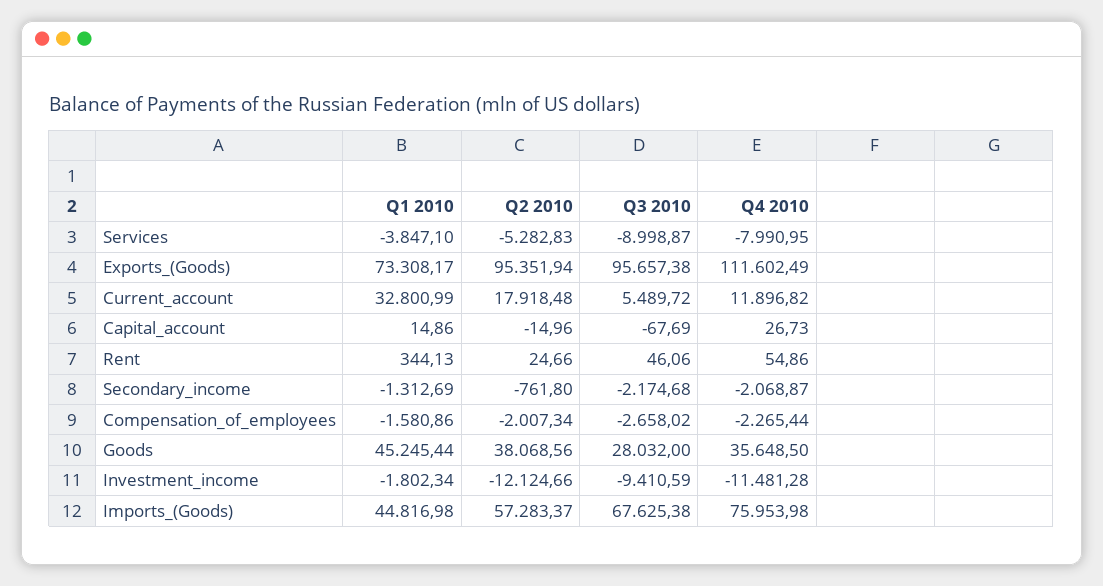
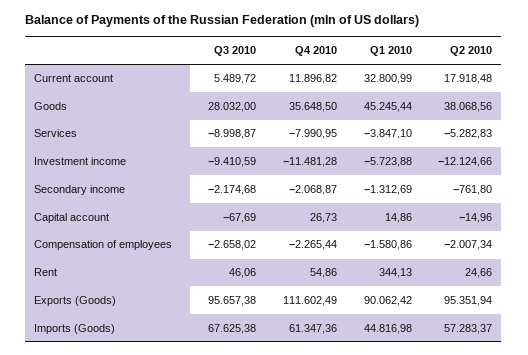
  {
    "Q1 2010": {
      "Services": -3847.1,
-     "Exports_(Goods)": 73308.17,
+     "Exports_(Goods)": 90062.42,
      "Current_account": 32800.99,
      "Capital_account": 14.86,
      "Rent": 344.13,
      "Secondary_income": -1312.69,
      "Compensation_of_employees": -1580.86,
      "Goods": 45245.44,
-     "Investment_income": -1802.34,
+     "Investment_income": -5723.88,
      "Imports_(Goods)": 44816.98
    },
    "Q2 2010": {
      "Services": -5282.83,
      "Exports_(Goods)": 95351.94,
      "Current_account": 17918.48,
      "Capital_account": -14.96,
      "Rent": 24.66,
      "Secondary_income": -761.8,
      "Compensation_of_employees": -2007.34,
      "Goods": 38068.56,
      "Investment_income": -12124.66,
      "Imports_(Goods)": 57283.37
    },
    "Q3 2010": {
      "Services": -8998.87,
      "Exports_(Goods)": 95657.38,
      "Current_account": 5489.72,
      "Capital_account": -67.69,
      "Rent": 46.06,
      "Secondary_income": -2174.68,
      "Compensation_of_employees": -2658.02,
      "Goods": 28032,
      "Investment_income": -9410.59,
      "Imports_(Goods)": 67625.38
    },
    "Q4 2010": {
      "Services": -7990.95,
      "Exports_(Goods)": 111602.49,
      "Current_account": 11896.82,
      "Capital_account": 26.73,
      "Rent": 54.86,
      "Secondary_income": -2068.87,
      "Compensation_of_employees": -2265.44,
      "Goods": 35648.5,
      "Investment_income": -11481.28,
-     "Imports_(Goods)": 75953.98
+     "Imports_(Goods)": 61347.36
    }
  }

